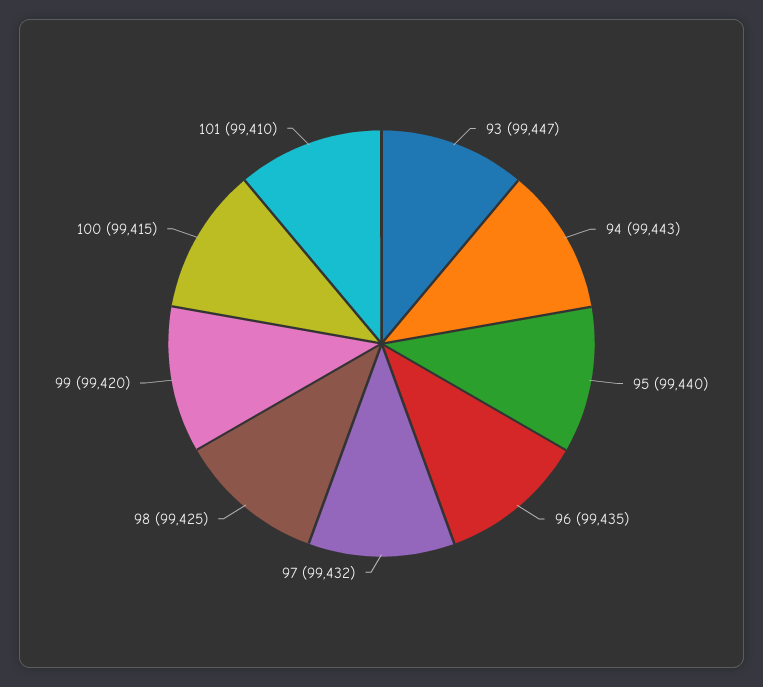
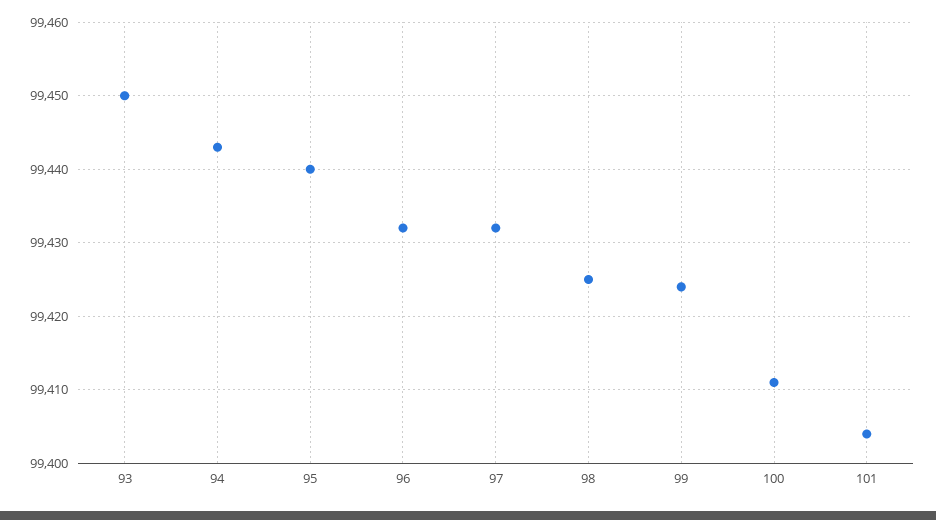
  {
-   "93": 99447,
+   "93": 99450,
    "94": 99443,
    "95": 99440,
-   "96": 99435,
+   "96": 99432,
    "97": 99432,
    "98": 99425,
-   "99": 99420,
+   "99": 99424,
-   "100": 99415,
+   "100": 99411,
-   "101": 99410
+   "101": 99404
  }

